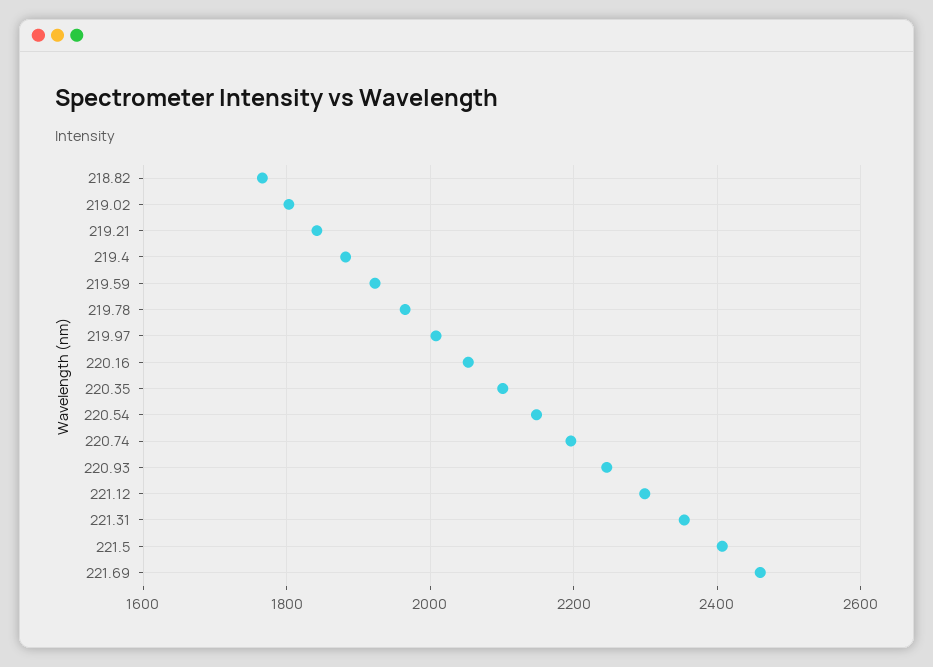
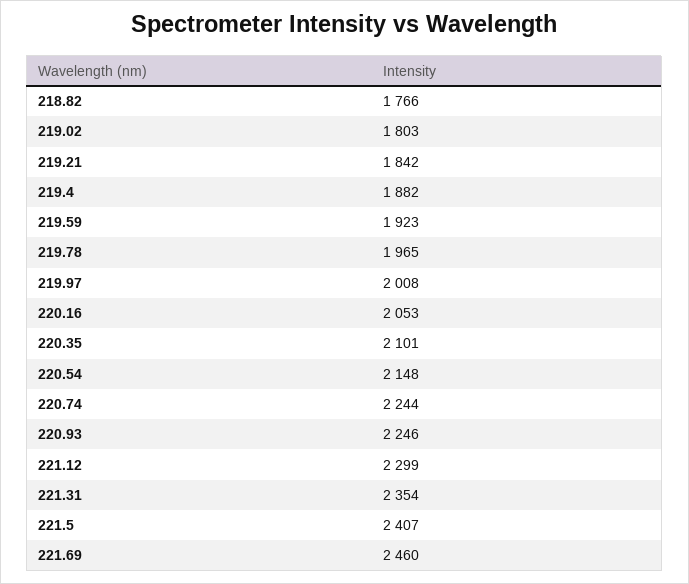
  {
    "218.82": 1766,
    "219.02": 1803,
    "219.21": 1842,
    "219.4": 1882,
    "219.59": 1923,
    "219.78": 1965,
    "219.97": 2008,
    "220.16": 2053,
    "220.35": 2101,
    "220.54": 2148,
-   "220.74": 2200,
+   "220.74": 2244,
    "220.93": 2246,
    "221.12": 2299,
    "221.31": 2354,
    "221.5": 2407,
    "221.69": 2460
  }

